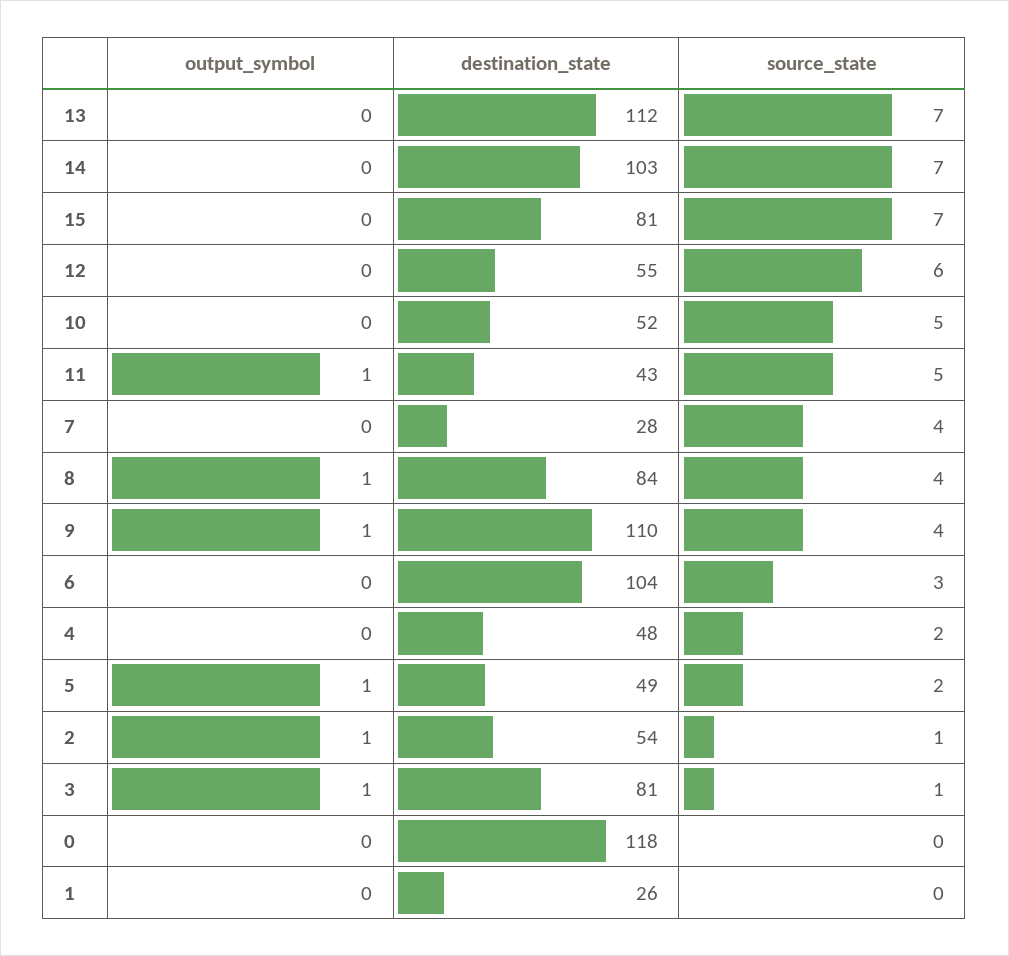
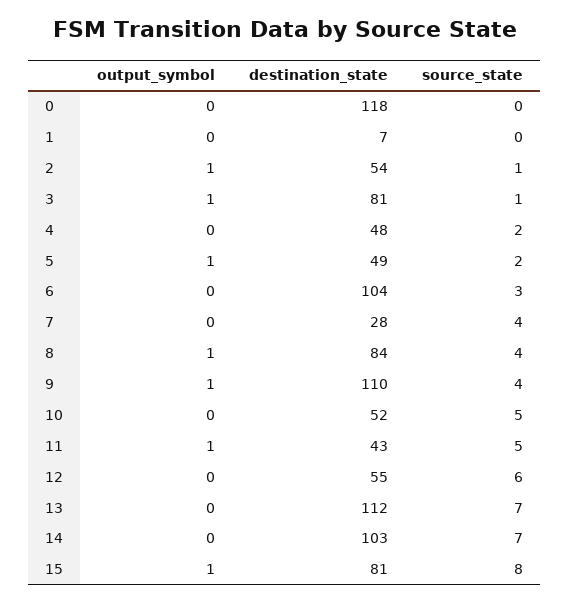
  {
    "output_symbol": {
      "13": 0,
      "14": 0,
-     "15": 0,
+     "15": 1,
      "12": 0,
      "10": 0,
      "11": 1,
      "7": 0,
      "8": 1,
      "9": 1,
      "6": 0,
      "4": 0,
      "5": 1,
      "2": 1,
      "3": 1,
      "0": 0,
      "1": 0
    },
    "destination_state": {
      "13": 112,
      "14": 103,
      "15": 81,
      "12": 55,
      "10": 52,
      "11": 43,
      "7": 28,
      "8": 84,
      "9": 110,
      "6": 104,
      "4": 48,
      "5": 49,
      "2": 54,
      "3": 81,
      "0": 118,
-     "1": 26
+     "1": 7
    },
    "source_state": {
      "13": 7,
      "14": 7,
-     "15": 7,
+     "15": 8,
      "12": 6,
      "10": 5,
      "11": 5,
      "7": 4,
      "8": 4,
      "9": 4,
      "6": 3,
      "4": 2,
      "5": 2,
      "2": 1,
      "3": 1,
      "0": 0,
      "1": 0
    }
  }

